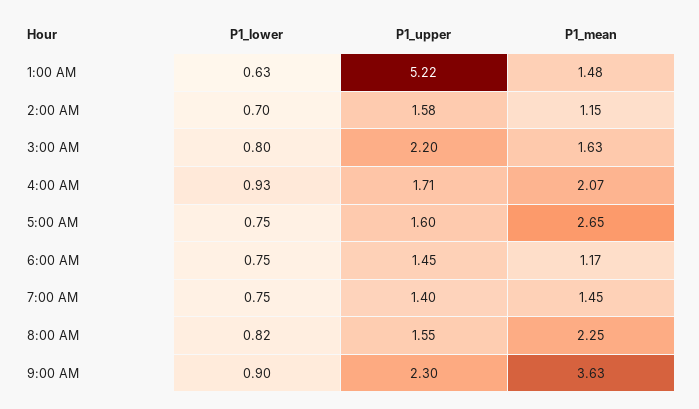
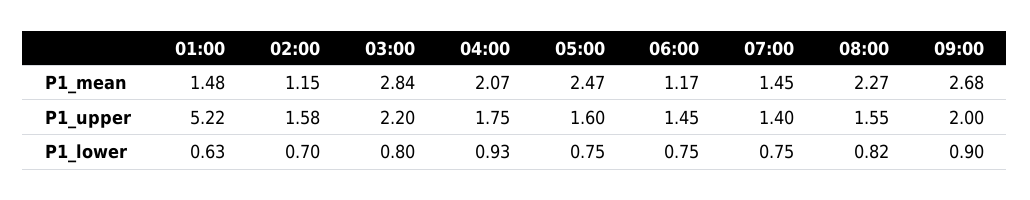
  {
    "P1_lower": {
      "1:00 AM": 0.63,
      "2:00 AM": 0.7,
      "3:00 AM": 0.8,
      "4:00 AM": 0.93,
      "5:00 AM": 0.75,
      "6:00 AM": 0.75,
      "7:00 AM": 0.75,
      "8:00 AM": 0.82,
      "9:00 AM": 0.9
    },
    "P1_upper": {
      "1:00 AM": 5.22,
      "2:00 AM": 1.58,
      "3:00 AM": 2.2,
-     "4:00 AM": 1.71,
+     "4:00 AM": 1.75,
      "5:00 AM": 1.6,
      "6:00 AM": 1.45,
      "7:00 AM": 1.4,
      "8:00 AM": 1.55,
-     "9:00 AM": 2.3
+     "9:00 AM": 2
    },
    "P1_mean": {
      "1:00 AM": 1.48,
      "2:00 AM": 1.15,
-     "3:00 AM": 1.63,
+     "3:00 AM": 2.84,
      "4:00 AM": 2.07,
-     "5:00 AM": 2.65,
+     "5:00 AM": 2.47,
      "6:00 AM": 1.17,
      "7:00 AM": 1.45,
-     "8:00 AM": 2.25,
+     "8:00 AM": 2.27,
-     "9:00 AM": 3.63
+     "9:00 AM": 2.68
    }
  }

